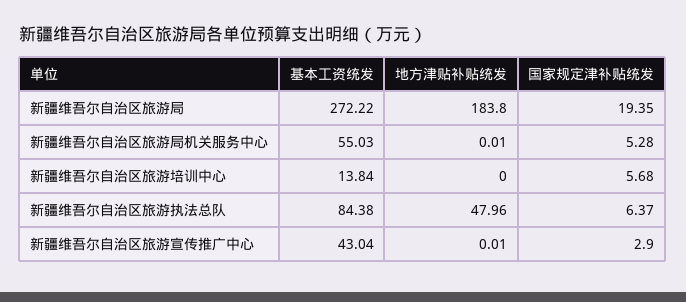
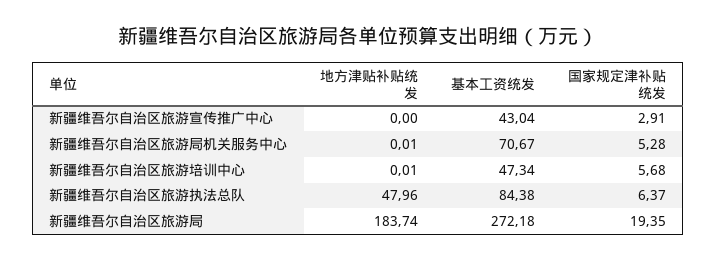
  {
    "基本工资统发": {
-     "新疆维吾尔自治区旅游局": 272.22,
+     "新疆维吾尔自治区旅游局": 272.18,
-     "新疆维吾尔自治区旅游局机关服务中心": 55.03,
+     "新疆维吾尔自治区旅游局机关服务中心": 70.67,
-     "新疆维吾尔自治区旅游培训中心": 13.84,
+     "新疆维吾尔自治区旅游培训中心": 47.34,
      "新疆维吾尔自治区旅游执法总队": 84.38,
      "新疆维吾尔自治区旅游宣传推广中心": 43.04
    },
    "地方津贴补贴统发": {
-     "新疆维吾尔自治区旅游局": 183.8,
+     "新疆维吾尔自治区旅游局": 183.74,
      "新疆维吾尔自治区旅游局机关服务中心": 0.01,
-     "新疆维吾尔自治区旅游培训中心": 0,
+     "新疆维吾尔自治区旅游培训中心": 0.01,
      "新疆维吾尔自治区旅游执法总队": 47.96,
-     "新疆维吾尔自治区旅游宣传推广中心": 0.01
+     "新疆维吾尔自治区旅游宣传推广中心": 0
    },
    "国家规定津补贴统发": {
      "新疆维吾尔自治区旅游局": 19.35,
      "新疆维吾尔自治区旅游局机关服务中心": 5.28,
      "新疆维吾尔自治区旅游培训中心": 5.68,
      "新疆维吾尔自治区旅游执法总队": 6.37,
-     "新疆维吾尔自治区旅游宣传推广中心": 2.9
+     "新疆维吾尔自治区旅游宣传推广中心": 2.91
    }
  }

